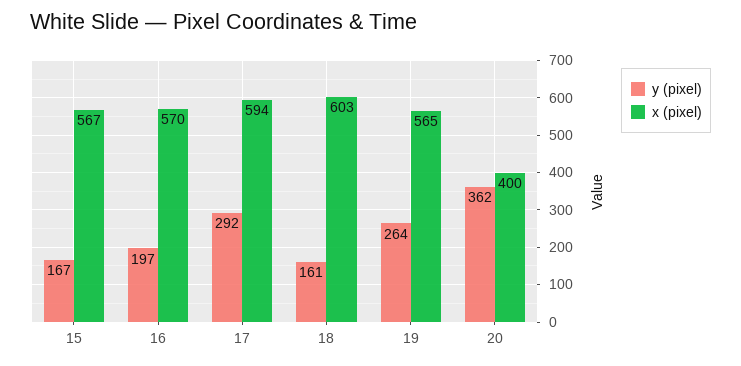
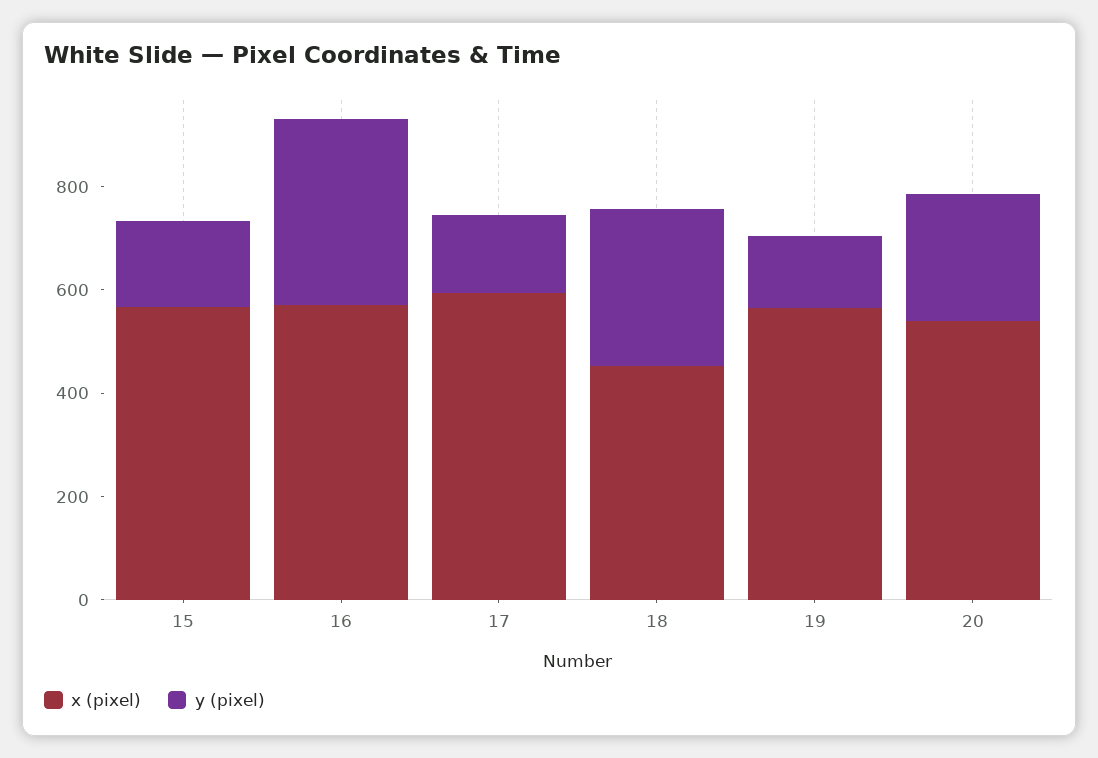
  {
    "y (pixel)": {
      "15": 167,
-     "16": 197,
+     "16": 350,
-     "17": 292,
+     "17": 150,
-     "18": 161,
+     "18": 300,
-     "19": 264,
+     "19": 150,
-     "20": 362
+     "20": 250
    },
    "x (pixel)": {
      "15": 567,
      "16": 570,
      "17": 594,
-     "18": 603,
+     "18": 450,
      "19": 565,
-     "20": 400
+     "20": 550
    }
  }

